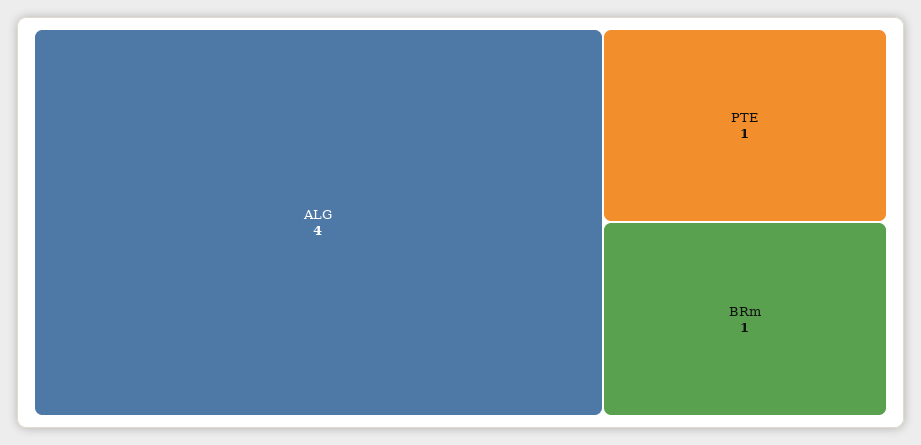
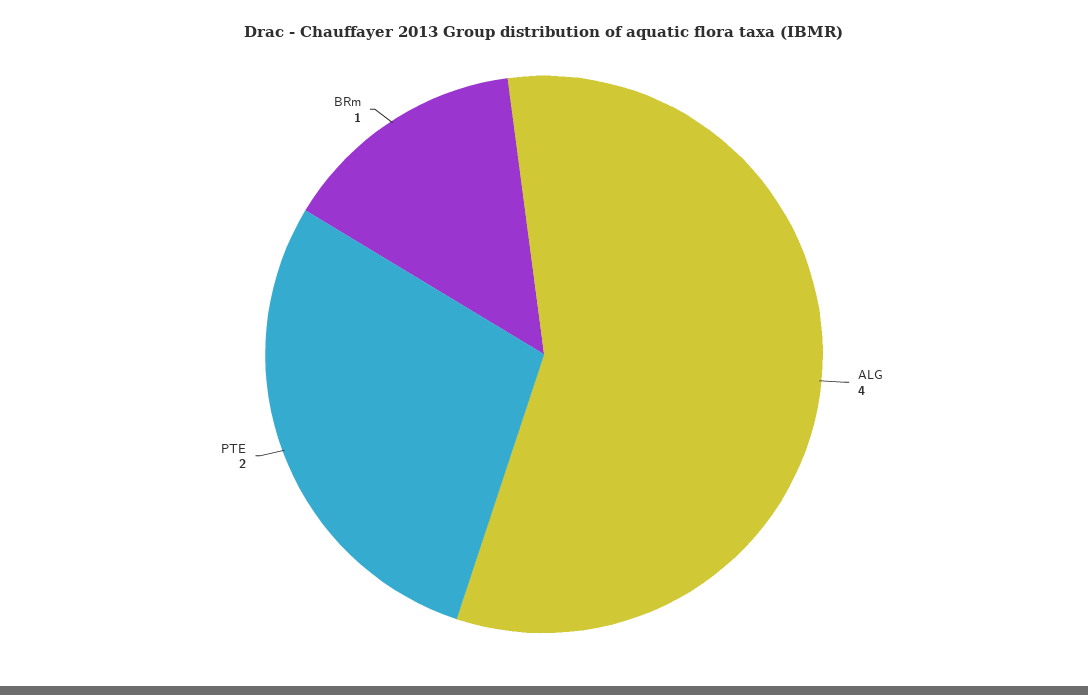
  {
    "ALG": 4,
-   "PTE": 1,
+   "PTE": 2,
    "BRm": 1
  }

